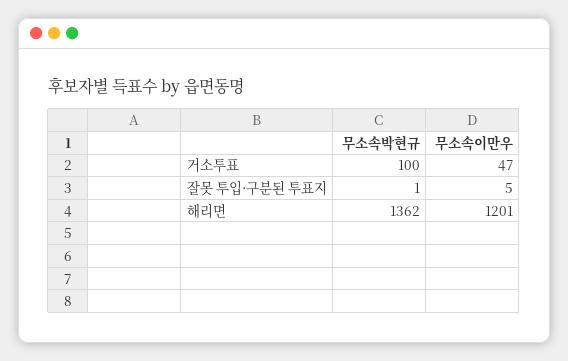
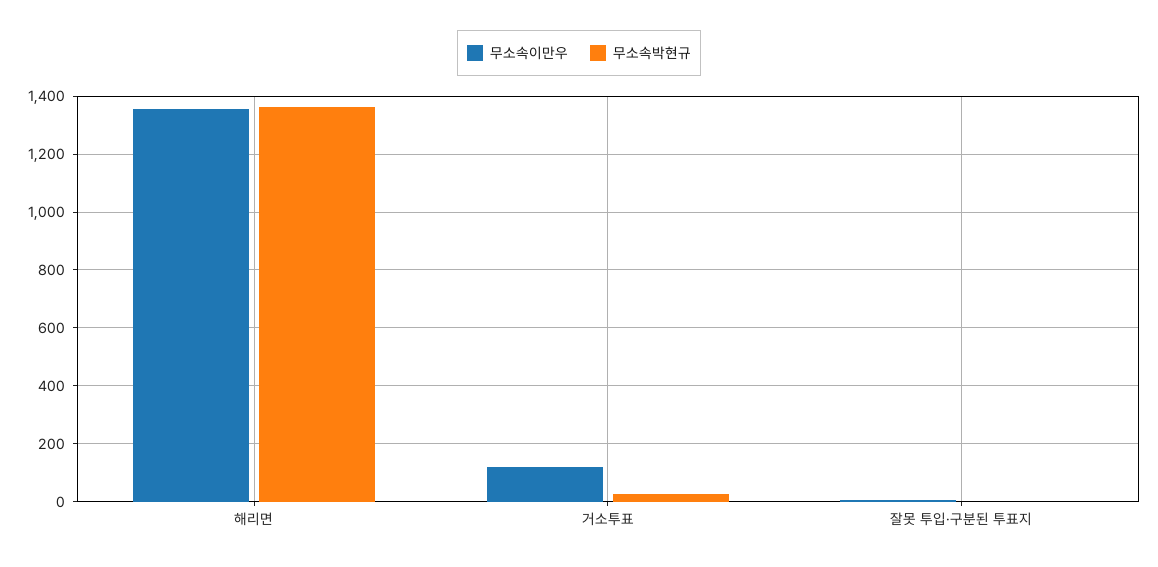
  {
    "무소속박현규": {
-     "거소투표": 100,
+     "거소투표": 25,
      "잘못 투입·구분된 투표지": 1,
      "해리면": 1362
    },
    "무소속이만우": {
-     "거소투표": 47,
+     "거소투표": 125,
      "잘못 투입·구분된 투표지": 5,
-     "해리면": 1201
+     "해리면": 1350
    }
  }

